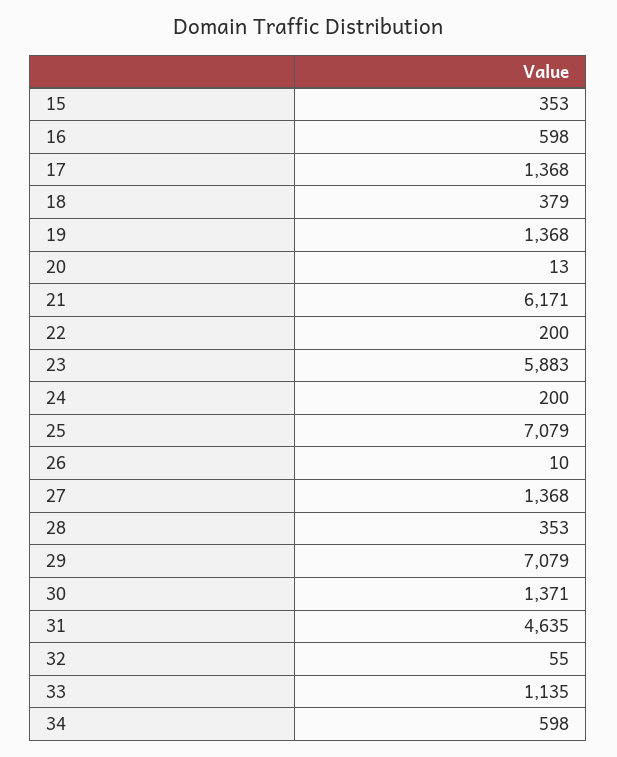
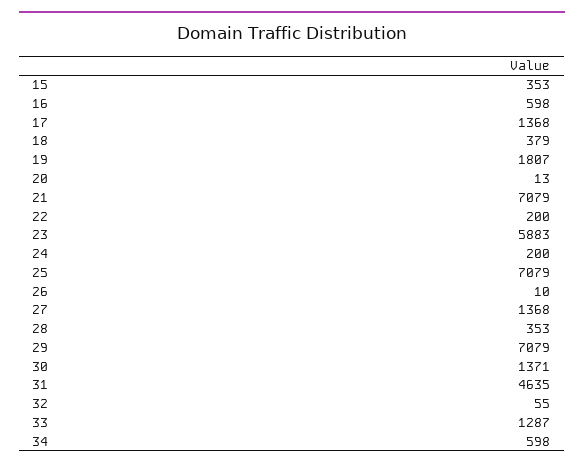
  {
    "15": 353,
    "16": 598,
    "17": 1368,
    "18": 379,
-   "19": 1368,
+   "19": 1807,
    "20": 13,
-   "21": 6171,
+   "21": 7079,
    "22": 200,
    "23": 5883,
    "24": 200,
    "25": 7079,
    "26": 10,
    "27": 1368,
    "28": 353,
    "29": 7079,
    "30": 1371,
    "31": 4635,
    "32": 55,
-   "33": 1135,
+   "33": 1287,
    "34": 598
  }

